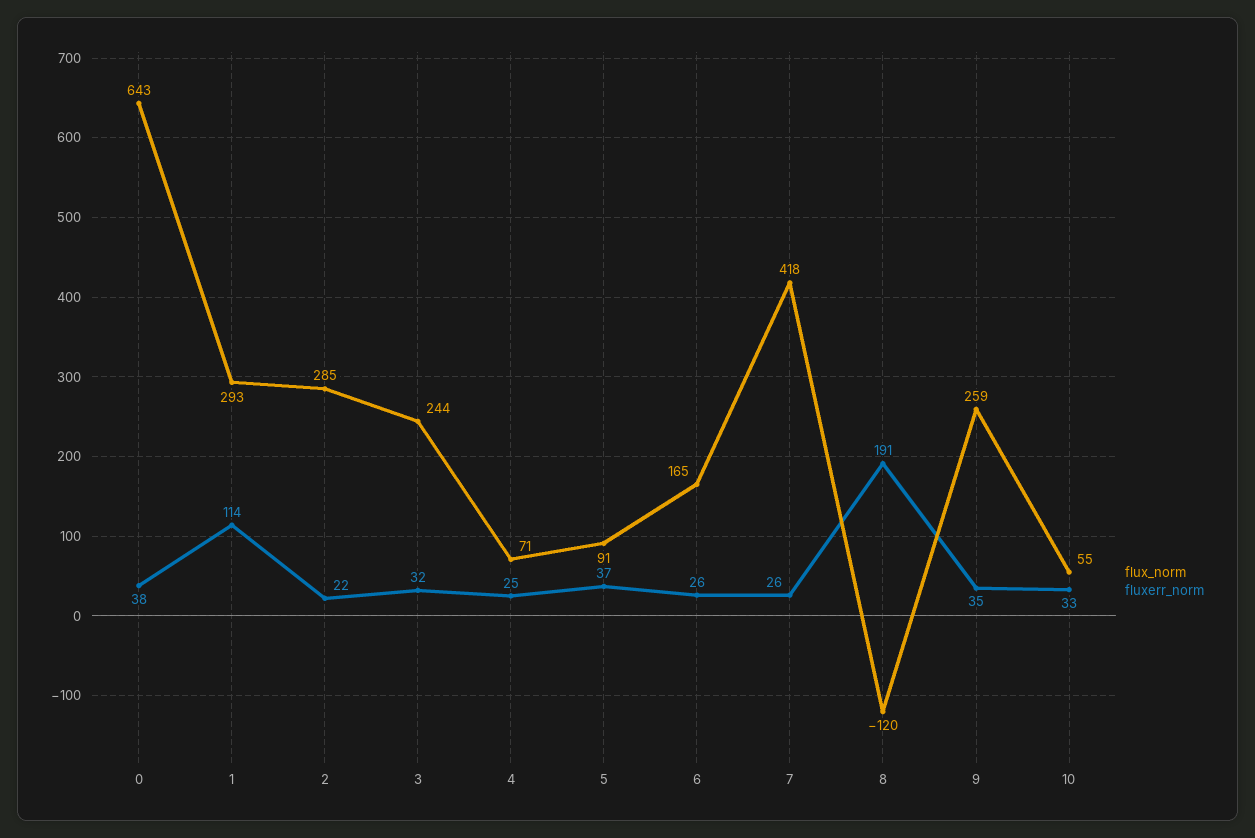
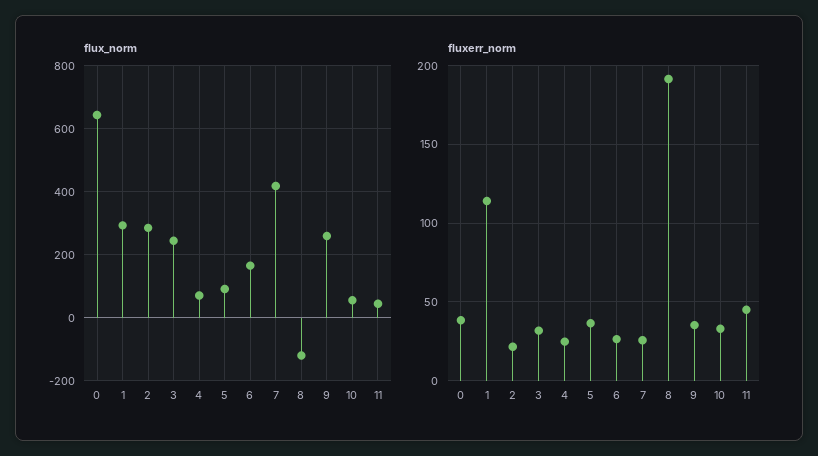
  {
    "flux_norm": {
      "0": 643,
      "1": 293,
      "2": 285,
      "3": 244,
      "4": 71,
      "5": 91,
      "6": 165,
      "7": 418,
      "8": -120,
      "9": 259,
-     "10": 55
+     "10": 55,
+     "11": 40
    },
    "fluxerr_norm": {
      "0": 38,
      "1": 114,
      "2": 22,
      "3": 32,
      "4": 25,
      "5": 37,
      "6": 26,
      "7": 26,
      "8": 191,
      "9": 35,
-     "10": 33
+     "10": 33,
+     "11": 45
    }
  }

